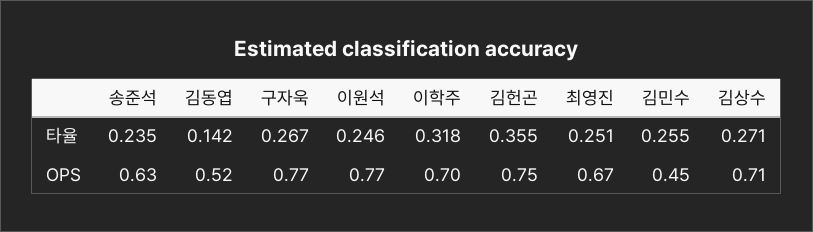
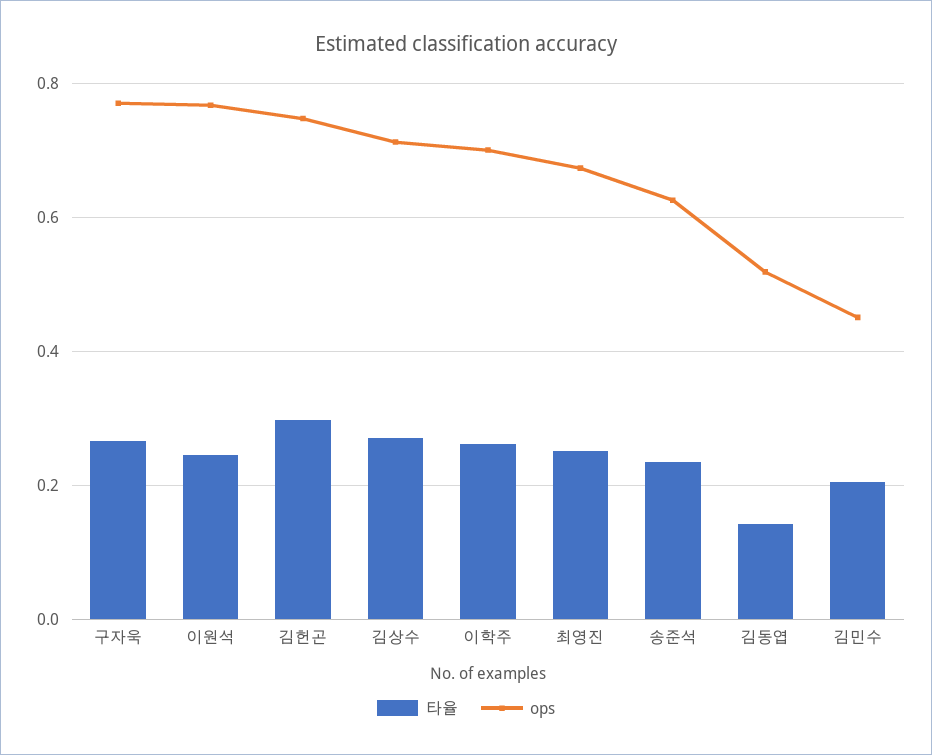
  {
    "타율": {
      "송준석": 0.235,
      "김동엽": 0.142,
      "구자욱": 0.267,
      "이원석": 0.246,
-     "이학주": 0.318,
+     "이학주": 0.26,
-     "김헌곤": 0.355,
+     "김헌곤": 0.3,
      "최영진": 0.251,
-     "김민수": 0.255,
+     "김민수": 0.2,
      "김상수": 0.271
    },
    "OPS": {
      "송준석": 0.63,
      "김동엽": 0.52,
      "구자욱": 0.77,
      "이원석": 0.77,
      "이학주": 0.7,
      "김헌곤": 0.75,
      "최영진": 0.67,
      "김민수": 0.45,
      "김상수": 0.71
    }
  }

